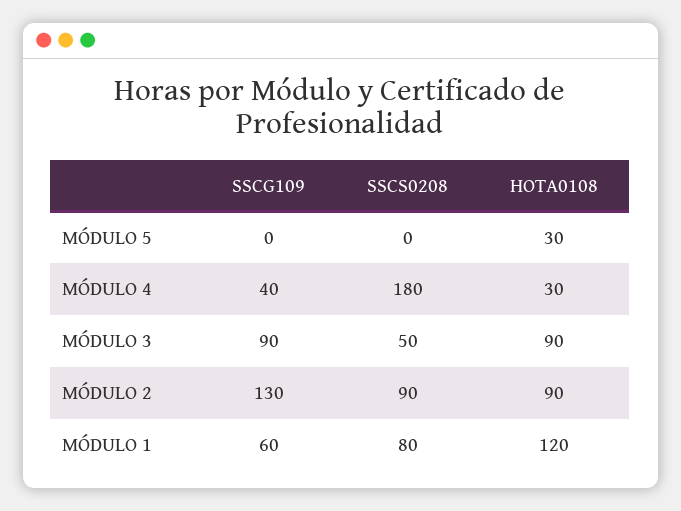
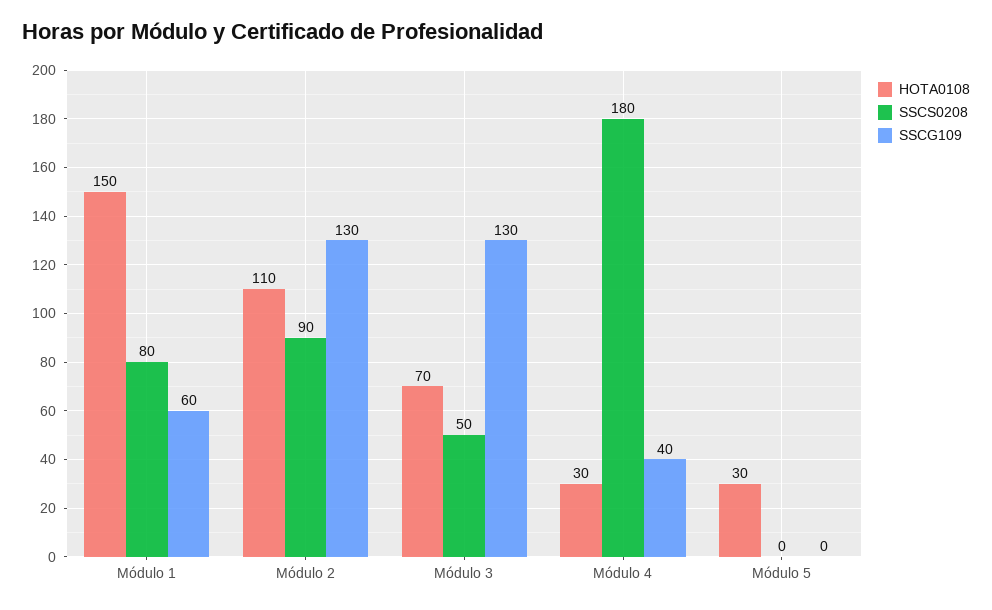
  {
    "SSCG109": {
      "MÓDULO 5": 0,
      "MÓDULO 4": 40,
-     "MÓDULO 3": 90,
+     "MÓDULO 3": 130,
      "MÓDULO 2": 130,
      "MÓDULO 1": 60
    },
    "SSCS0208": {
      "MÓDULO 5": 0,
      "MÓDULO 4": 180,
      "MÓDULO 3": 50,
      "MÓDULO 2": 90,
      "MÓDULO 1": 80
    },
    "HOTA0108": {
      "MÓDULO 5": 30,
      "MÓDULO 4": 30,
-     "MÓDULO 3": 90,
+     "MÓDULO 3": 70,
-     "MÓDULO 2": 90,
+     "MÓDULO 2": 110,
-     "MÓDULO 1": 120
+     "MÓDULO 1": 150
    }
  }

